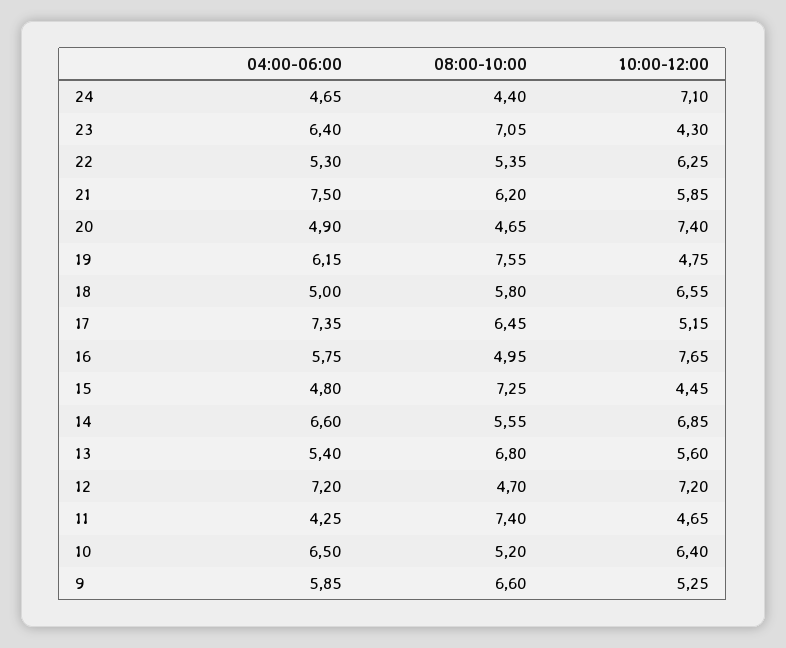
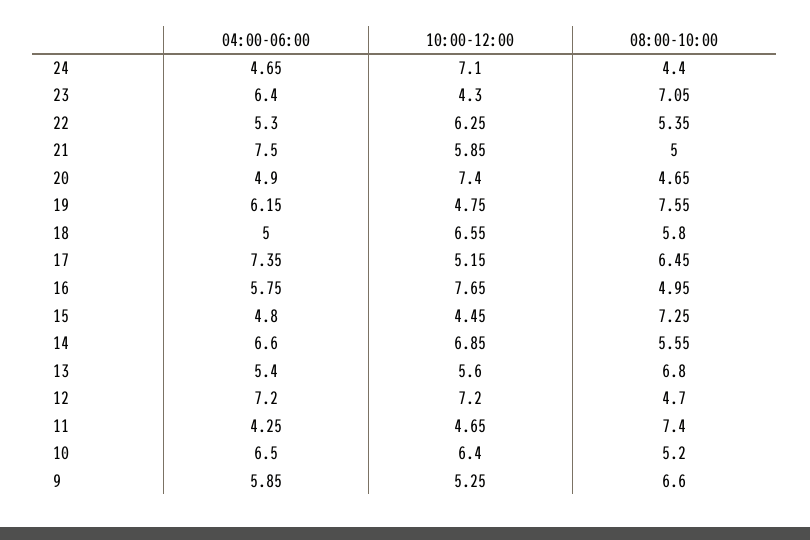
  {
    "04:00-06:00": {
      "24": 4.65,
      "23": 6.4,
      "22": 5.3,
      "21": 7.5,
      "20": 4.9,
      "19": 6.15,
      "18": 5,
      "17": 7.35,
      "16": 5.75,
      "15": 4.8,
      "14": 6.6,
      "13": 5.4,
      "12": 7.2,
      "11": 4.25,
      "10": 6.5,
      "9": 5.85
    },
    "08:00-10:00": {
      "24": 4.4,
      "23": 7.05,
      "22": 5.35,
-     "21": 6.2,
+     "21": 5,
      "20": 4.65,
      "19": 7.55,
      "18": 5.8,
      "17": 6.45,
      "16": 4.95,
      "15": 7.25,
      "14": 5.55,
      "13": 6.8,
      "12": 4.7,
      "11": 7.4,
      "10": 5.2,
      "9": 6.6
    },
    "10:00-12:00": {
      "24": 7.1,
      "23": 4.3,
      "22": 6.25,
      "21": 5.85,
      "20": 7.4,
      "19": 4.75,
      "18": 6.55,
      "17": 5.15,
      "16": 7.65,
      "15": 4.45,
      "14": 6.85,
      "13": 5.6,
      "12": 7.2,
      "11": 4.65,
      "10": 6.4,
      "9": 5.25
    }
  }

